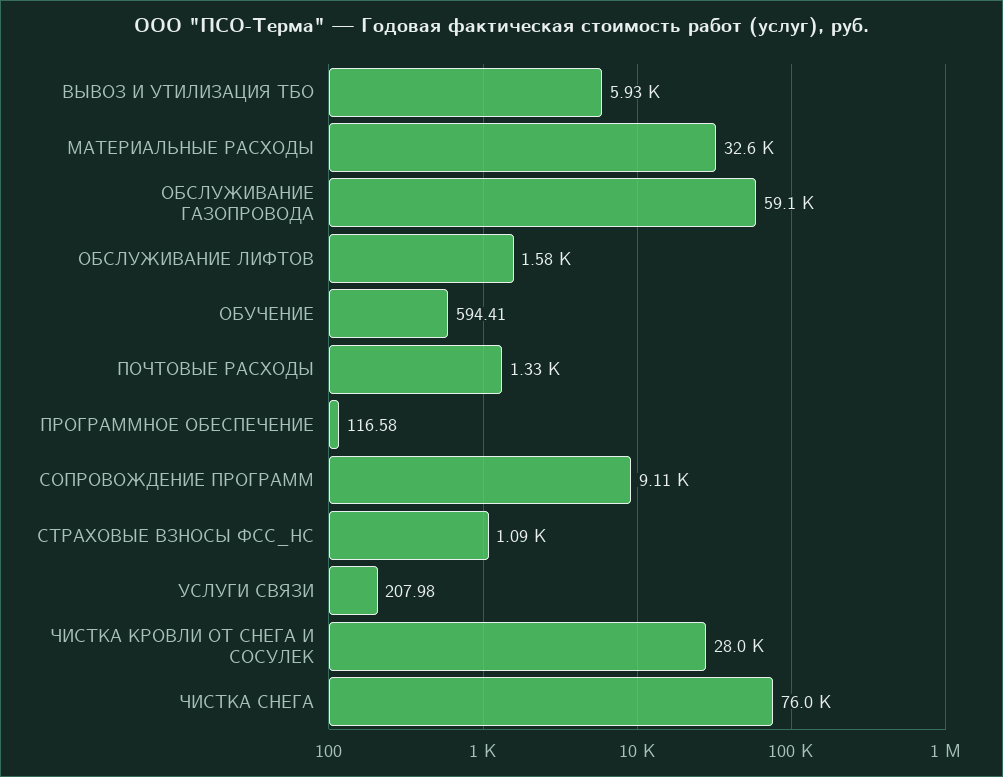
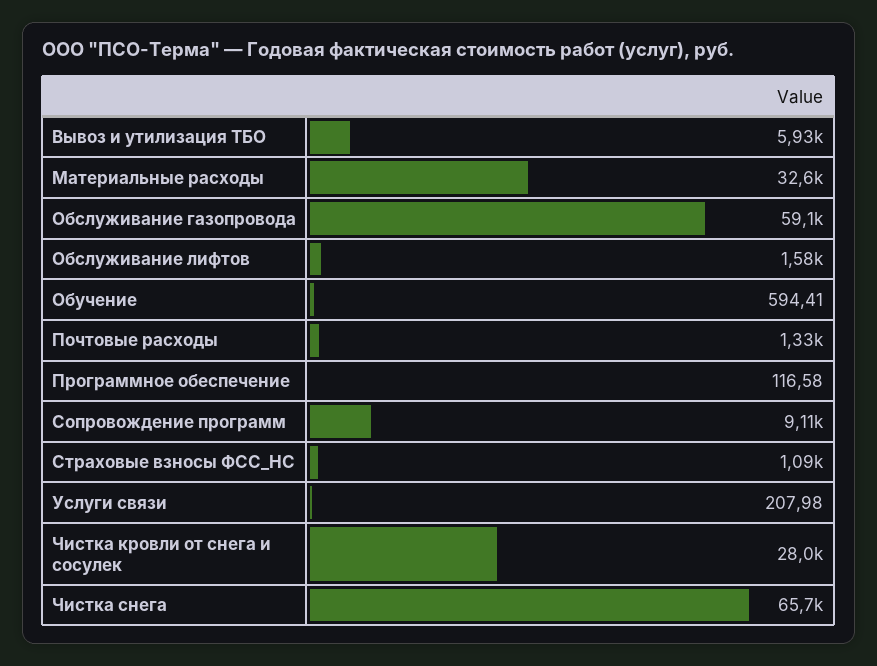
  {
    "ВЫВОЗ И УТИЛИЗАЦИЯ ТБО": 5930,
    "МАТЕРИАЛЬНЫЕ РАСХОДЫ": 32600,
    "ОБСЛУЖИВАНИЕ ГАЗОПРОВОДА": 59100,
    "ОБСЛУЖИВАНИЕ ЛИФТОВ": 1580,
    "ОБУЧЕНИЕ": 594.41,
    "ПОЧТОВЫЕ РАСХОДЫ": 1330,
    "ПРОГРАММНОЕ ОБЕСПЕЧЕНИЕ": 116.58,
    "СОПРОВОЖДЕНИЕ ПРОГРАММ": 9110,
    "СТРАХОВЫЕ ВЗНОСЫ ФСС_НС": 1090,
    "УСЛУГИ СВЯЗИ": 207.98,
    "ЧИСТКА КРОВЛИ ОТ СНЕГА И СОСУЛЕК": 28000,
-   "ЧИСТКА СНЕГА": 76000
+   "ЧИСТКА СНЕГА": 65700
  }

